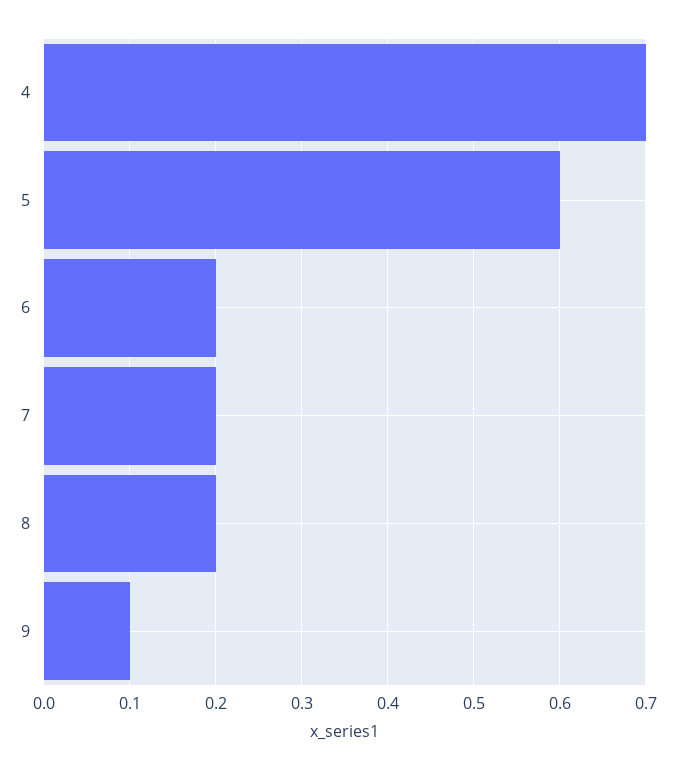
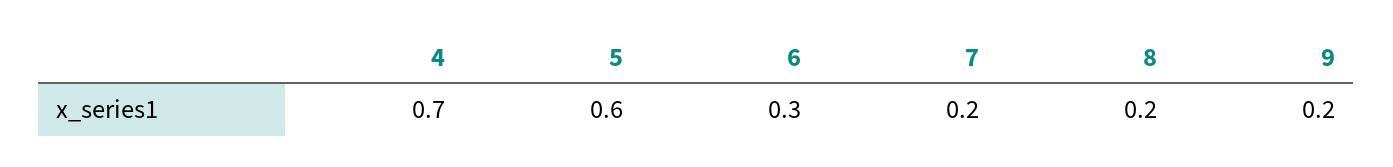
  {
    "4": 0.7,
    "5": 0.6,
-   "6": 0.2,
+   "6": 0.3,
    "7": 0.2,
    "8": 0.2,
-   "9": 0.1
+   "9": 0.2
  }

